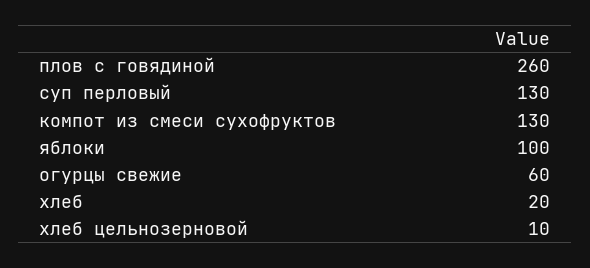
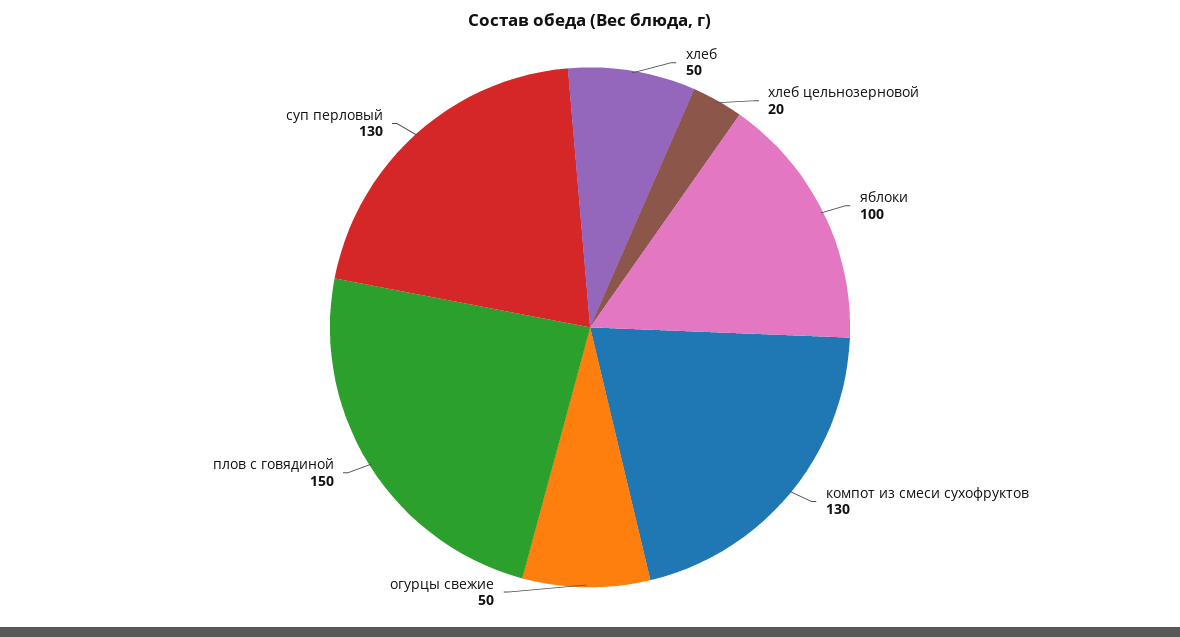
  {
-   "плов с говядиной": 260,
+   "плов с говядиной": 150,
    "суп перловый": 130,
    "компот из смеси сухофруктов": 130,
    "яблоки": 100,
-   "огурцы свежие": 60,
+   "огурцы свежие": 50,
-   "хлеб": 20,
+   "хлеб": 50,
-   "хлеб цельнозерновой": 10
+   "хлеб цельнозерновой": 20
  }

